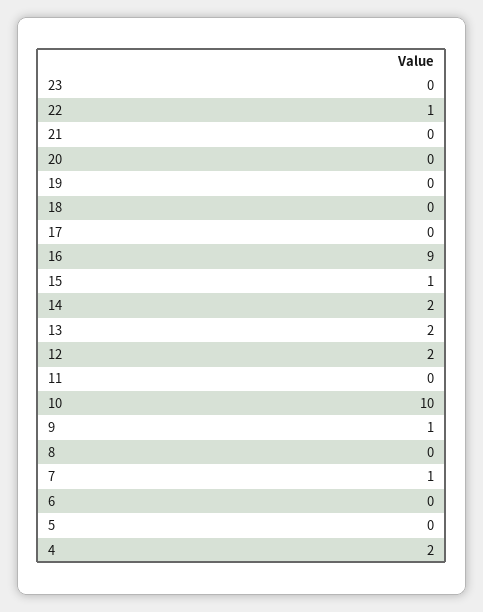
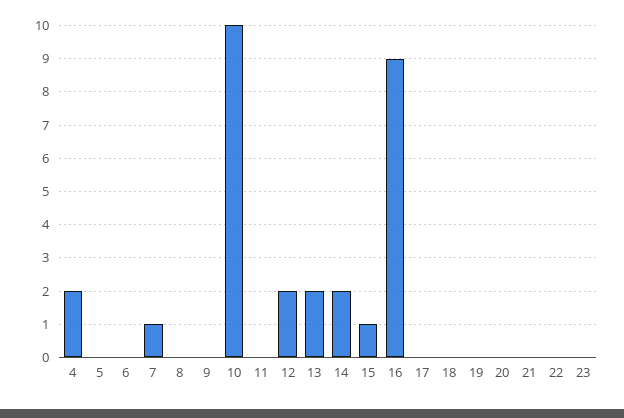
  {
    "23": 0,
-   "22": 1,
+   "22": 0,
    "21": 0,
    "20": 0,
    "19": 0,
    "18": 0,
    "17": 0,
    "16": 9,
    "15": 1,
    "14": 2,
    "13": 2,
    "12": 2,
    "11": 0,
    "10": 10,
-   "9": 1,
+   "9": 0,
    "8": 0,
    "7": 1,
    "6": 0,
    "5": 0,
    "4": 2
  }

